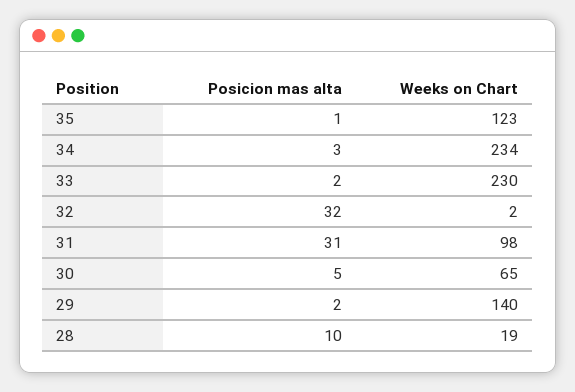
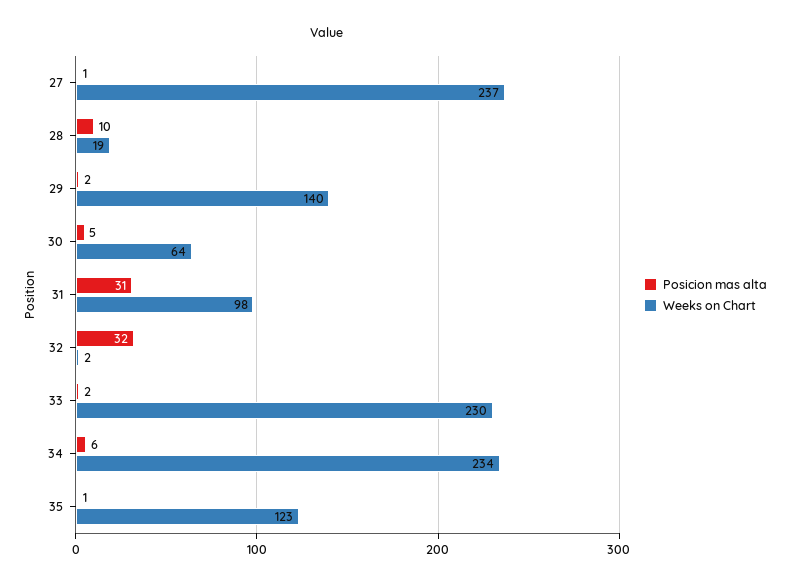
  {
    "Posicion mas alta": {
      "35": 1,
-     "34": 3,
+     "34": 6,
      "33": 2,
      "32": 32,
      "31": 31,
      "30": 5,
      "29": 2,
-     "28": 10
+     "28": 10,
+     "27": 1
    },
    "Weeks on Chart": {
      "35": 123,
      "34": 234,
      "33": 230,
      "32": 2,
      "31": 98,
-     "30": 65,
+     "30": 64,
      "29": 140,
-     "28": 19
+     "28": 19,
+     "27": 237
    }
  }

